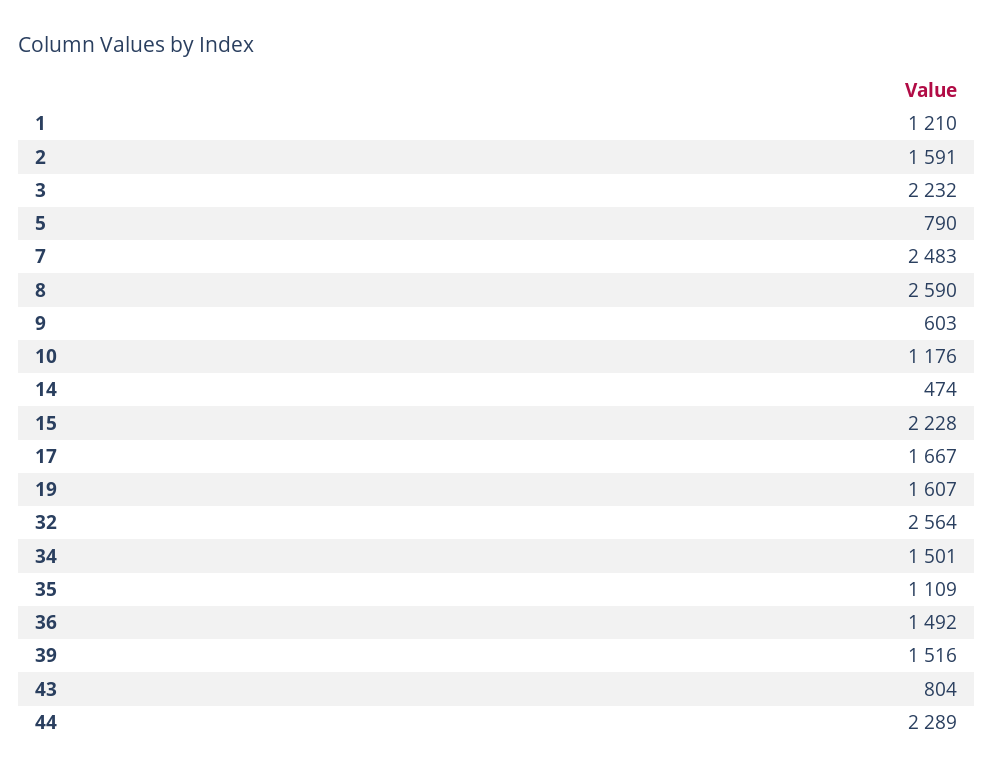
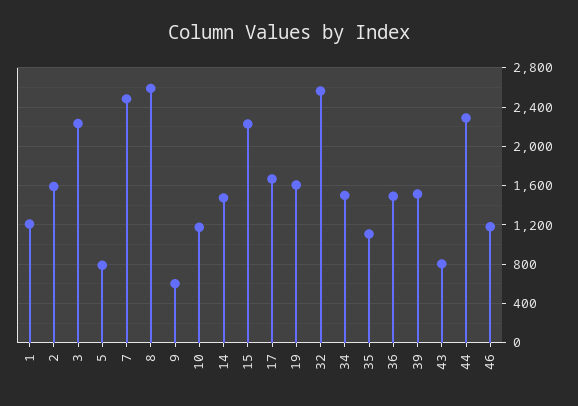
  {
    "1": 1210,
    "2": 1591,
    "3": 2232,
    "5": 790,
    "7": 2483,
    "8": 2590,
    "9": 603,
    "10": 1176,
-   "14": 474,
+   "14": 1500,
    "15": 2228,
    "17": 1667,
    "19": 1607,
    "32": 2564,
    "34": 1501,
    "35": 1109,
    "36": 1492,
    "39": 1516,
    "43": 804,
-   "44": 2289
+   "44": 2289,
+   "46": 1200
  }

